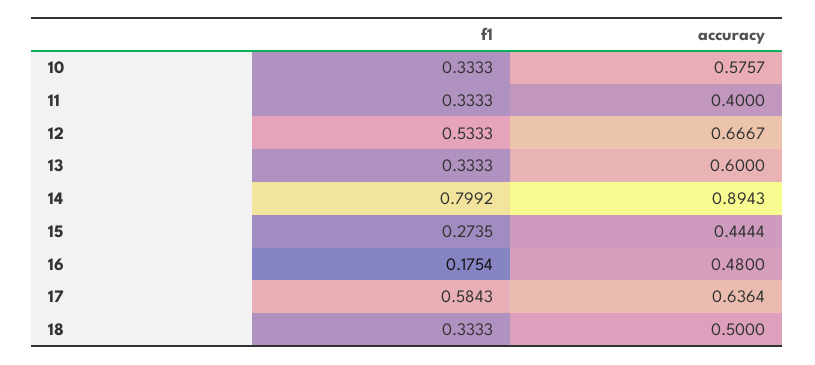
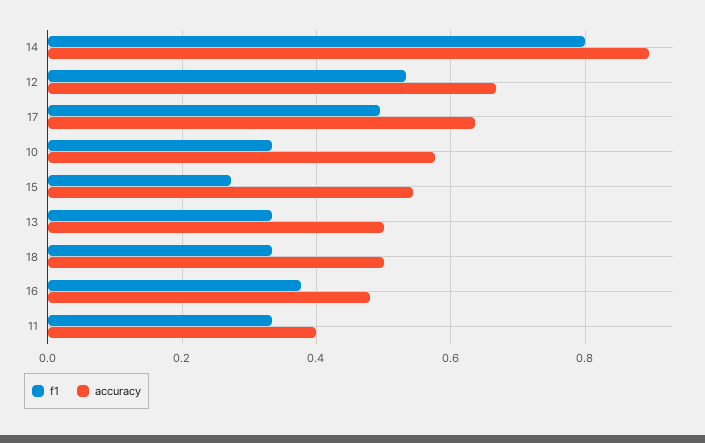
  {
    "f1": {
      "10": 0.3333,
      "11": 0.3333,
      "12": 0.5333,
      "13": 0.3333,
      "14": 0.7992,
      "15": 0.2735,
-     "16": 0.1754,
+     "16": 0.38,
-     "17": 0.5843,
+     "17": 0.5,
      "18": 0.3333
    },
    "accuracy": {
      "10": 0.5757,
      "11": 0.4,
      "12": 0.6667,
-     "13": 0.6,
+     "13": 0.5,
      "14": 0.8943,
-     "15": 0.4444,
+     "15": 0.54,
      "16": 0.48,
      "17": 0.6364,
      "18": 0.5
    }
  }

